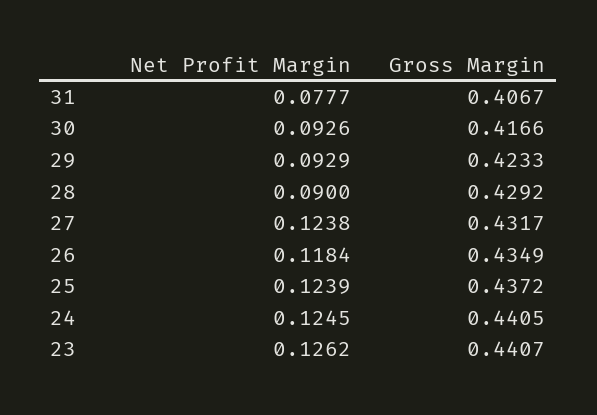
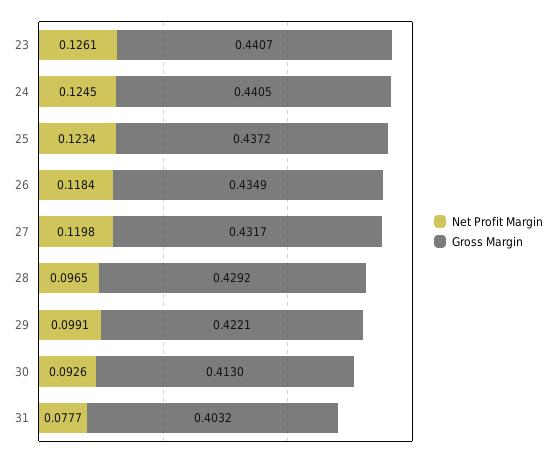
  {
    "Net Profit Margin": {
      "31": 0.0777,
      "30": 0.0926,
-     "29": 0.0929,
+     "29": 0.0991,
-     "28": 0.09,
+     "28": 0.0965,
-     "27": 0.1238,
+     "27": 0.1198,
      "26": 0.1184,
-     "25": 0.1239,
+     "25": 0.1234,
      "24": 0.1245,
-     "23": 0.1262
+     "23": 0.1261
    },
    "Gross Margin": {
-     "31": 0.4067,
+     "31": 0.4032,
-     "30": 0.4166,
+     "30": 0.413,
-     "29": 0.4233,
+     "29": 0.4221,
      "28": 0.4292,
      "27": 0.4317,
      "26": 0.4349,
      "25": 0.4372,
      "24": 0.4405,
      "23": 0.4407
    }
  }

